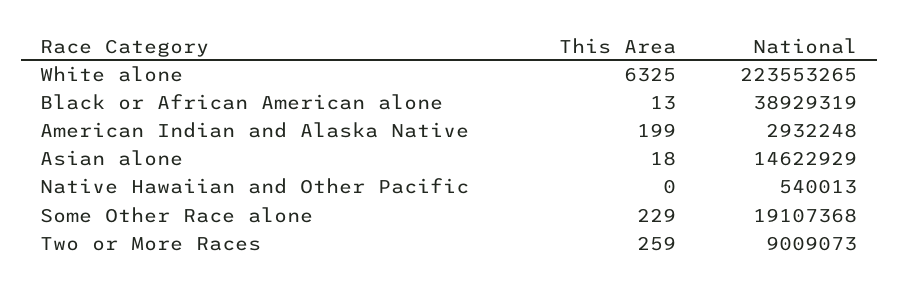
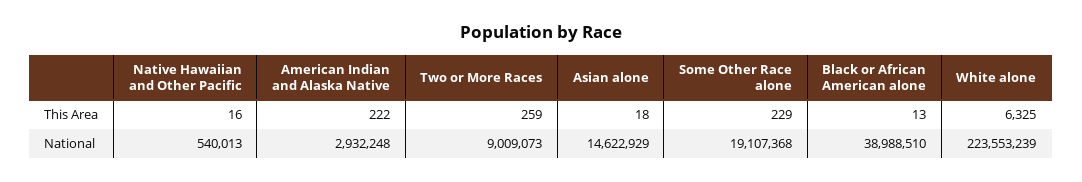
  {
    "This Area": {
      "White alone": 6325,
      "Black or African American alone": 13,
-     "American Indian and Alaska Native": 199,
+     "American Indian and Alaska Native": 222,
      "Asian alone": 18,
-     "Native Hawaiian and Other Pacific": 0,
+     "Native Hawaiian and Other Pacific": 16,
      "Some Other Race alone": 229,
      "Two or More Races": 259
    },
    "National": {
-     "White alone": 223553265,
+     "White alone": 223553239,
-     "Black or African American alone": 38929319,
+     "Black or African American alone": 38988510,
      "American Indian and Alaska Native": 2932248,
      "Asian alone": 14622929,
      "Native Hawaiian and Other Pacific": 540013,
      "Some Other Race alone": 19107368,
      "Two or More Races": 9009073
    }
  }

